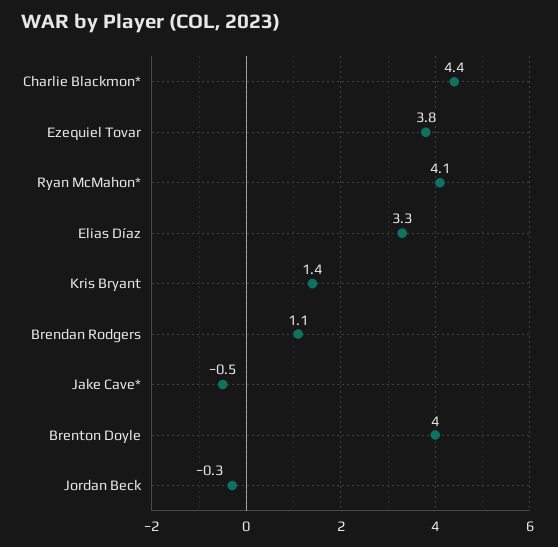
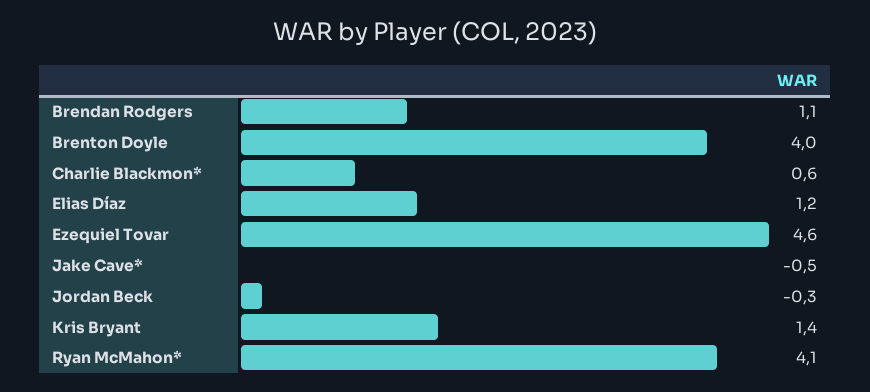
  {
-   "Charlie Blackmon*": 4.4,
+   "Charlie Blackmon*": 0.6,
-   "Ezequiel Tovar": 3.8,
+   "Ezequiel Tovar": 4.6,
    "Ryan McMahon*": 4.1,
-   "Elias Díaz": 3.3,
+   "Elias Díaz": 1.2,
    "Kris Bryant": 1.4,
    "Brendan Rodgers": 1.1,
    "Jake Cave*": -0.5,
    "Brenton Doyle": 4,
    "Jordan Beck": -0.3
  }

